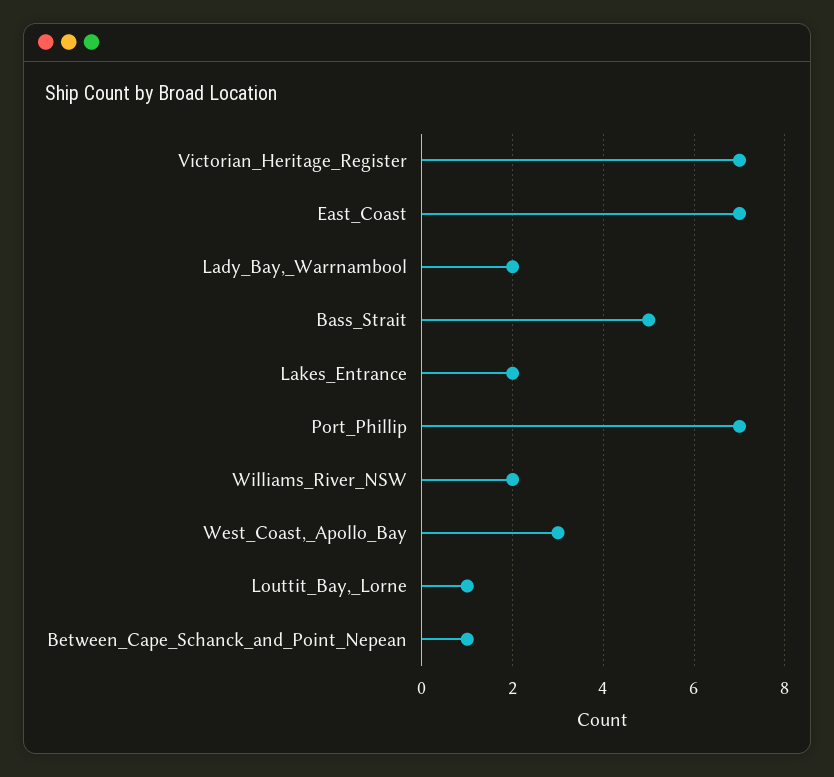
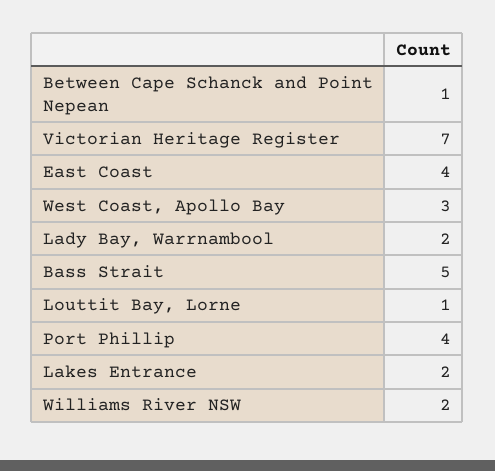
  {
    "Victorian_Heritage_Register": 7,
-   "East_Coast": 7,
+   "East_Coast": 4,
    "Lady_Bay,_Warrnambool": 2,
    "Bass_Strait": 5,
    "Lakes_Entrance": 2,
-   "Port_Phillip": 7,
+   "Port_Phillip": 4,
    "Williams_River_NSW": 2,
    "West_Coast,_Apollo_Bay": 3,
    "Louttit_Bay,_Lorne": 1,
    "Between_Cape_Schanck_and_Point_Nepean": 1
  }

